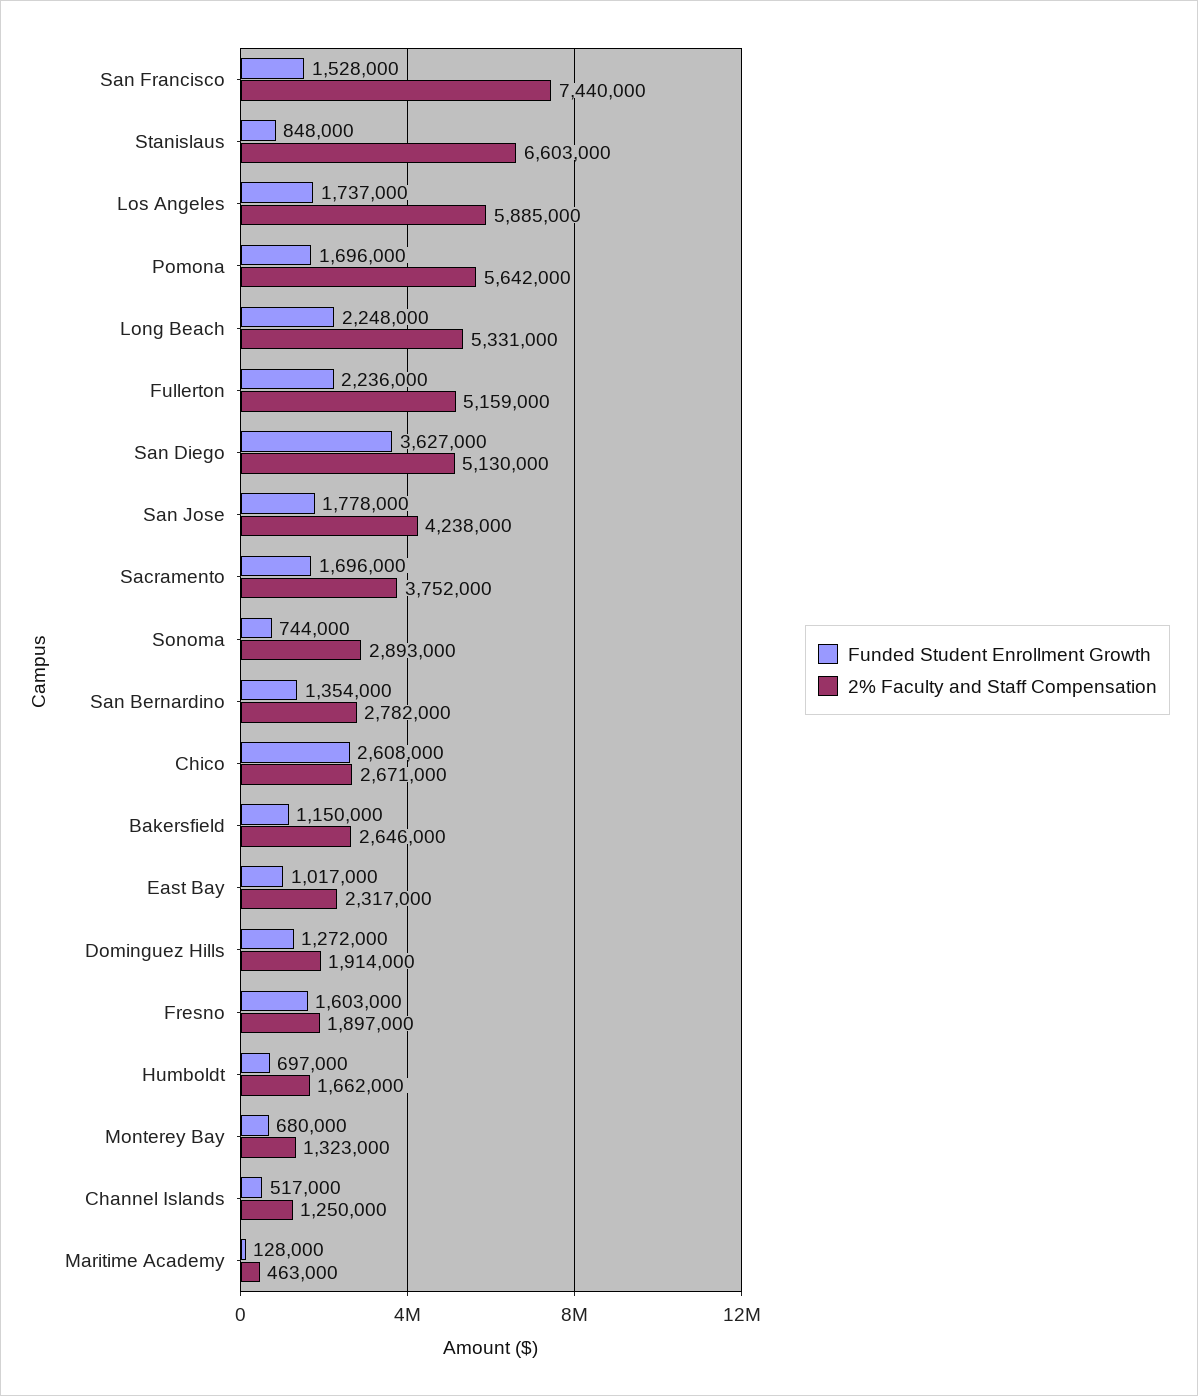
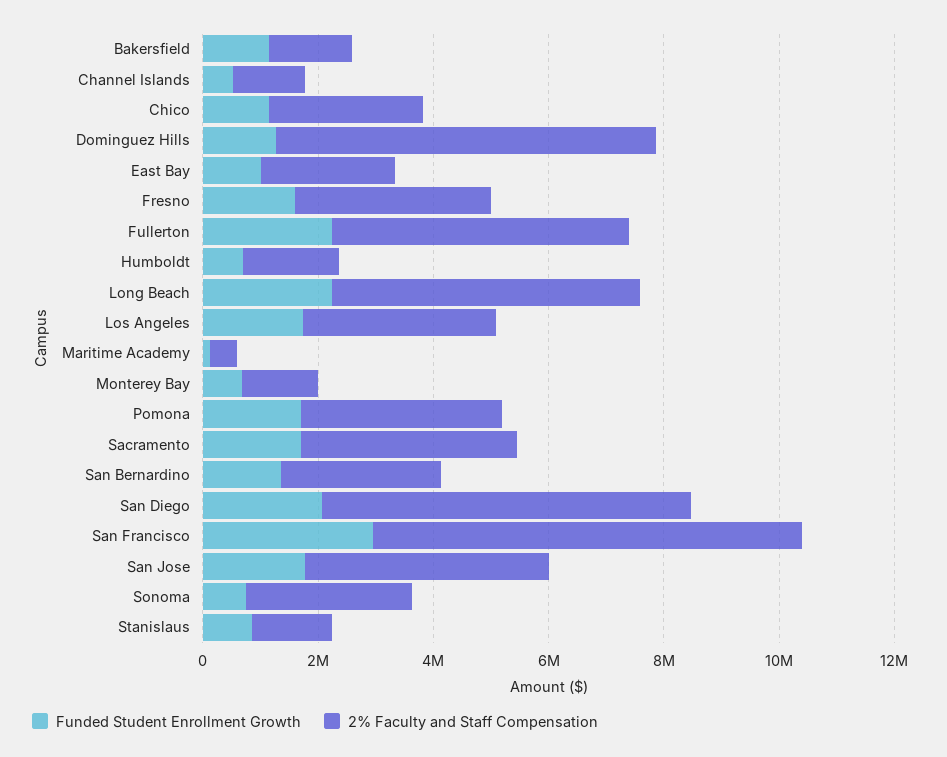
  {
    "Funded Student Enrollment Growth": {
-     "San Francisco": 1528000,
+     "San Francisco": 3000000,
      "Stanislaus": 848000,
      "Los Angeles": 1737000,
      "Pomona": 1696000,
      "Long Beach": 2248000,
      "Fullerton": 2236000,
-     "San Diego": 3627000,
+     "San Diego": 2000000,
      "San Jose": 1778000,
      "Sacramento": 1696000,
      "Sonoma": 744000,
      "San Bernardino": 1354000,
-     "Chico": 2608000,
+     "Chico": 1000000,
      "Bakersfield": 1150000,
      "East Bay": 1017000,
      "Dominguez Hills": 1272000,
      "Fresno": 1603000,
      "Humboldt": 697000,
      "Monterey Bay": 680000,
      "Channel Islands": 517000,
      "Maritime Academy": 128000
    },
    "2% Faculty and Staff Compensation": {
      "San Francisco": 7440000,
-     "Stanislaus": 6603000,
+     "Stanislaus": 1500000,
-     "Los Angeles": 5885000,
+     "Los Angeles": 3500000,
-     "Pomona": 5642000,
+     "Pomona": 3500000,
      "Long Beach": 5331000,
      "Fullerton": 5159000,
-     "San Diego": 5130000,
+     "San Diego": 6500000,
      "San Jose": 4238000,
      "Sacramento": 3752000,
      "Sonoma": 2893000,
      "San Bernardino": 2782000,
      "Chico": 2671000,
-     "Bakersfield": 2646000,
+     "Bakersfield": 1500000,
      "East Bay": 2317000,
-     "Dominguez Hills": 1914000,
+     "Dominguez Hills": 6500000,
-     "Fresno": 1897000,
+     "Fresno": 3500000,
      "Humboldt": 1662000,
      "Monterey Bay": 1323000,
      "Channel Islands": 1250000,
      "Maritime Academy": 463000
    }
  }

